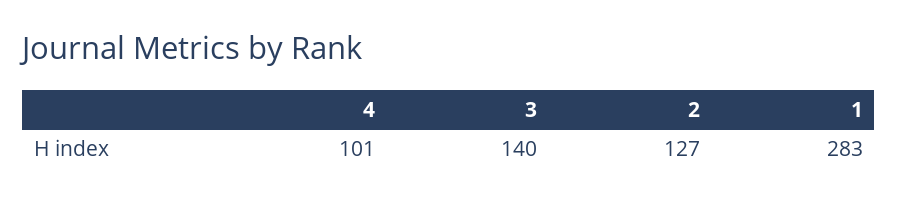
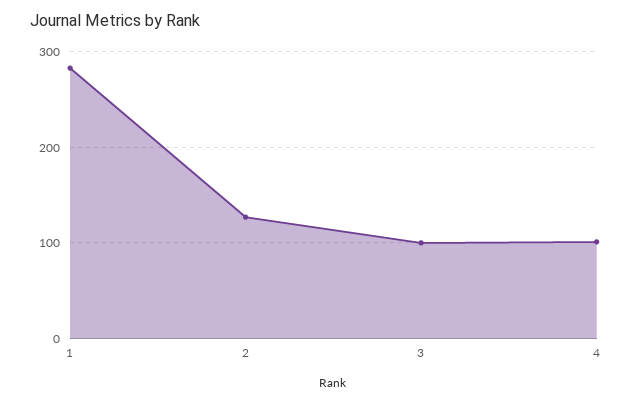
  {
    "4": 101,
-   "3": 140,
+   "3": 100,
    "2": 127,
    "1": 283
  }

